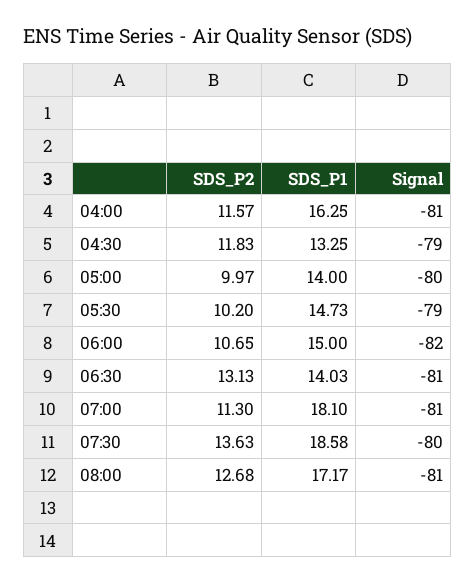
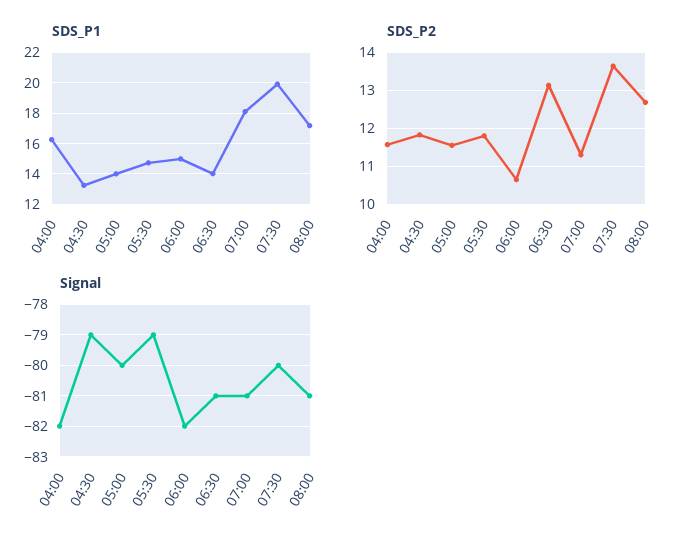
  {
    "SDS_P2": {
      "04:00": 11.57,
      "04:30": 11.83,
-     "05:00": 9.97,
+     "05:00": 11.6,
-     "05:30": 10.2,
+     "05:30": 11.8,
      "06:00": 10.65,
      "06:30": 13.13,
      "07:00": 11.3,
      "07:30": 13.63,
      "08:00": 12.68
    },
    "SDS_P1": {
      "04:00": 16.25,
      "04:30": 13.25,
      "05:00": 14,
      "05:30": 14.73,
      "06:00": 15,
      "06:30": 14.03,
      "07:00": 18.1,
-     "07:30": 18.58,
+     "07:30": 20,
      "08:00": 17.17
    },
    "Signal": {
-     "04:00": -81,
+     "04:00": -82,
      "04:30": -79,
      "05:00": -80,
      "05:30": -79,
      "06:00": -82,
      "06:30": -81,
      "07:00": -81,
      "07:30": -80,
      "08:00": -81
    }
  }

